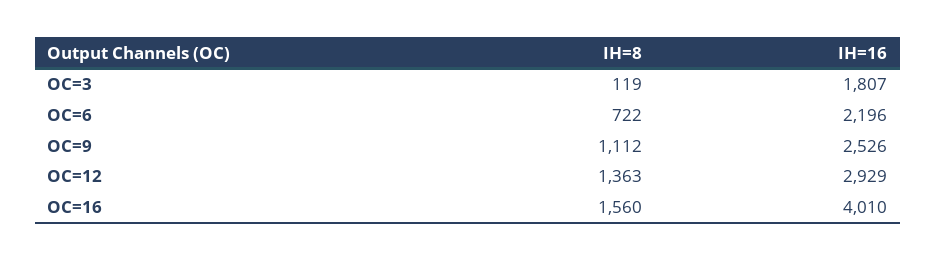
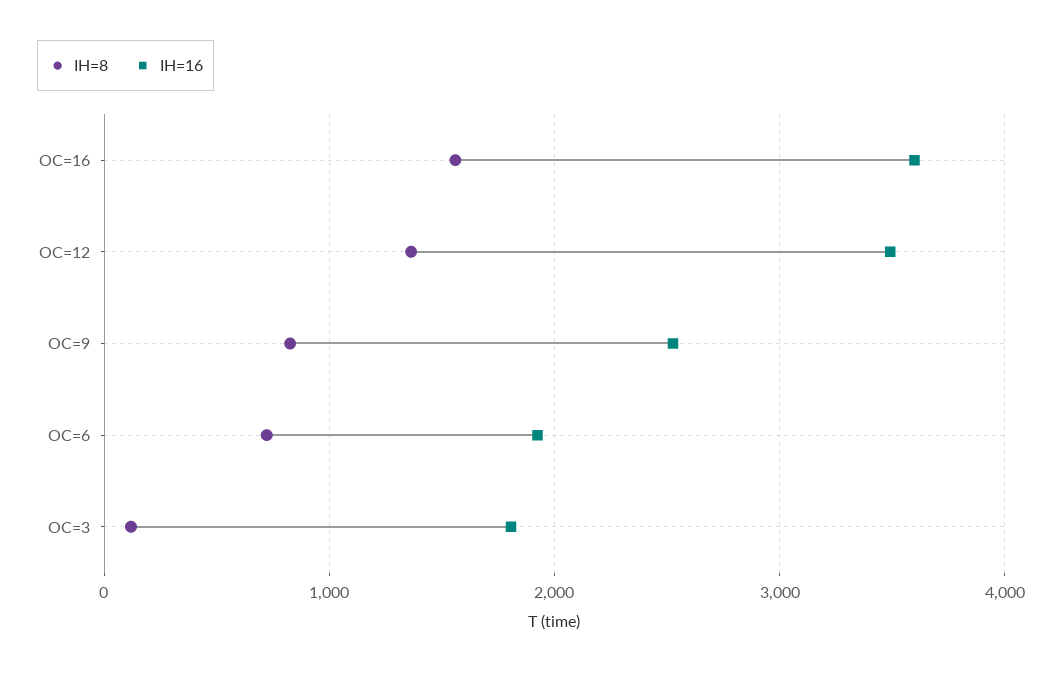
  {
    "IH=8": {
      "OC=3": 119,
      "OC=6": 722,
-     "OC=9": 1112,
+     "OC=9": 800,
      "OC=12": 1363,
      "OC=16": 1560
    },
    "IH=16": {
      "OC=3": 1807,
-     "OC=6": 2196,
+     "OC=6": 1900,
      "OC=9": 2526,
-     "OC=12": 2929,
+     "OC=12": 3500,
-     "OC=16": 4010
+     "OC=16": 3600
    }
  }

